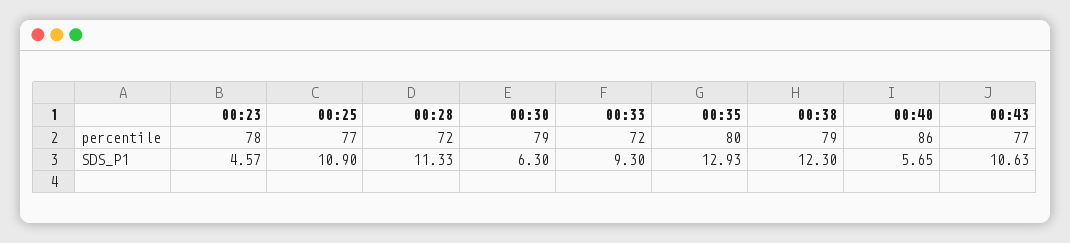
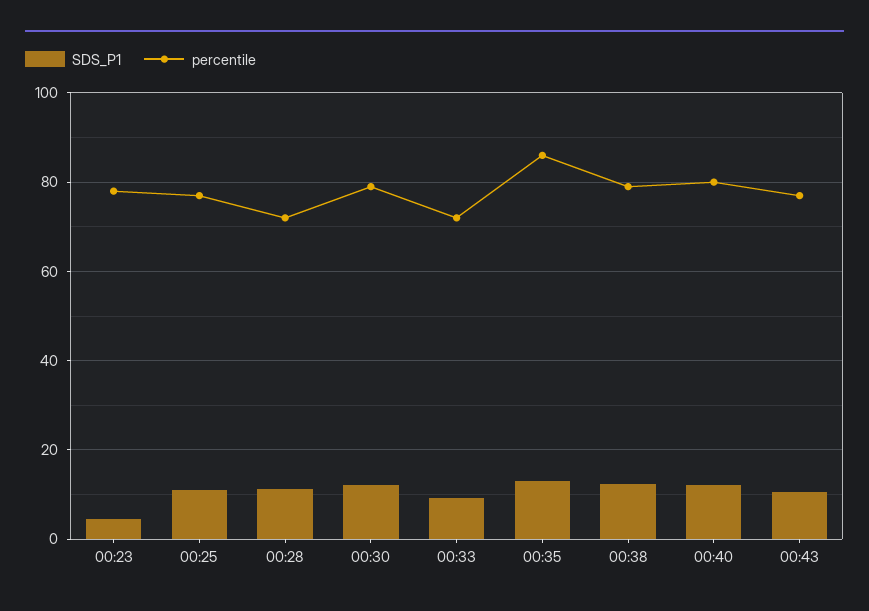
  {
    "percentile": {
      "00:23": 78,
      "00:25": 77,
      "00:28": 72,
      "00:30": 79,
      "00:33": 72,
-     "00:35": 80,
+     "00:35": 86,
      "00:38": 79,
-     "00:40": 86,
+     "00:40": 80,
      "00:43": 77
    },
    "SDS_P1": {
      "00:23": 4.57,
      "00:25": 10.9,
      "00:28": 11.33,
-     "00:30": 6.3,
+     "00:30": 12,
      "00:33": 9.3,
      "00:35": 12.93,
      "00:38": 12.3,
-     "00:40": 5.65,
+     "00:40": 12,
      "00:43": 10.63
    }
  }

